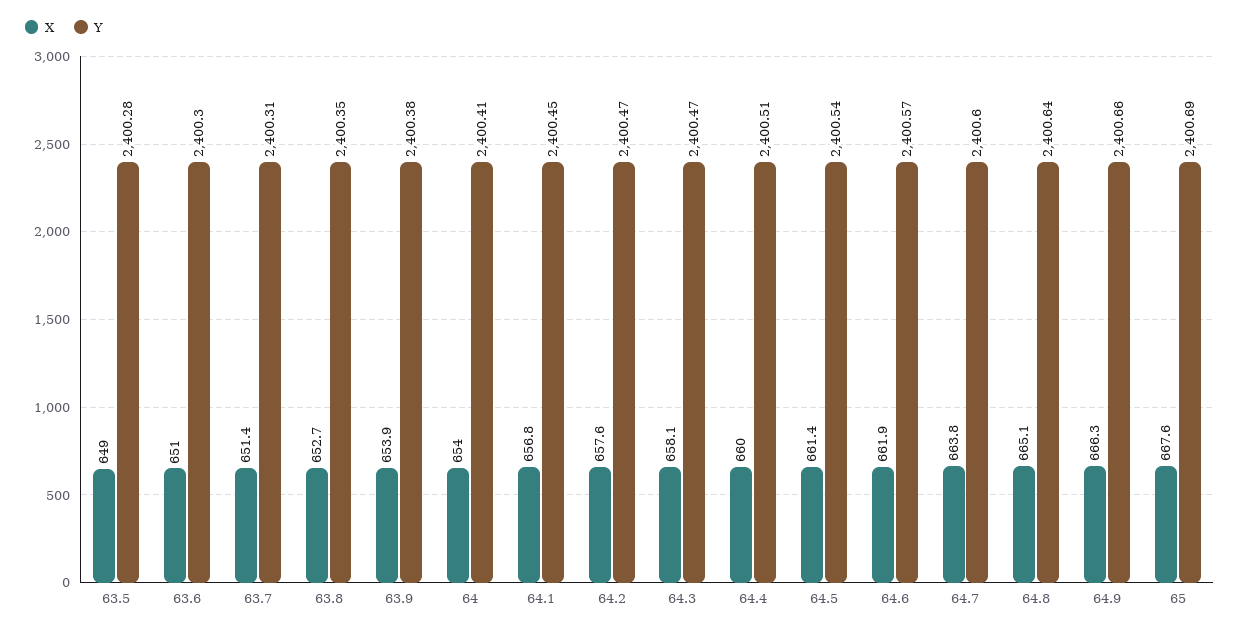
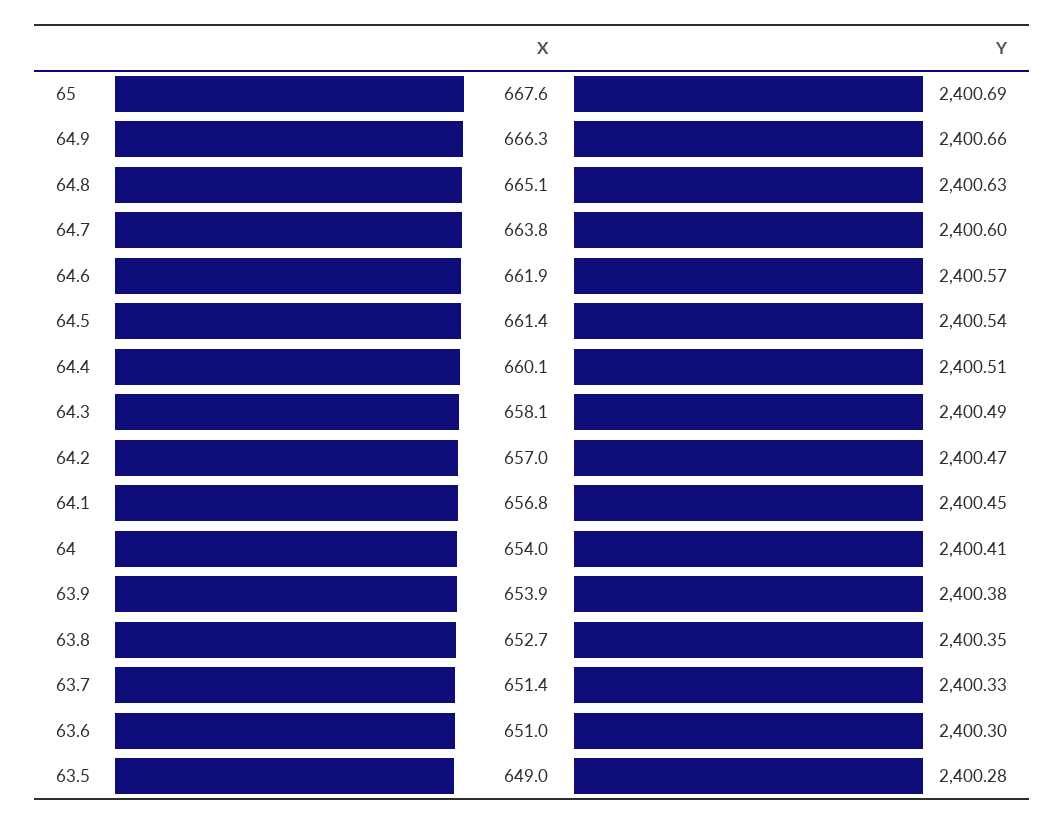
  {
    "X": {
      "63.5": 649,
      "63.6": 651,
      "63.7": 651.4,
      "63.8": 652.7,
      "63.9": 653.9,
      "64": 654,
      "64.1": 656.8,
-     "64.2": 657.6,
+     "64.2": 657,
      "64.3": 658.1,
-     "64.4": 660,
+     "64.4": 660.1,
      "64.5": 661.4,
      "64.6": 661.9,
      "64.7": 663.8,
      "64.8": 665.1,
      "64.9": 666.3,
      "65": 667.6
    },
    "Y": {
      "63.5": 2400.28,
      "63.6": 2400.3,
-     "63.7": 2400.31,
+     "63.7": 2400.33,
      "63.8": 2400.35,
      "63.9": 2400.38,
      "64": 2400.41,
      "64.1": 2400.45,
      "64.2": 2400.47,
-     "64.3": 2400.47,
+     "64.3": 2400.49,
      "64.4": 2400.51,
      "64.5": 2400.54,
      "64.6": 2400.57,
      "64.7": 2400.6,
-     "64.8": 2400.64,
+     "64.8": 2400.63,
      "64.9": 2400.66,
      "65": 2400.69
    }
  }

